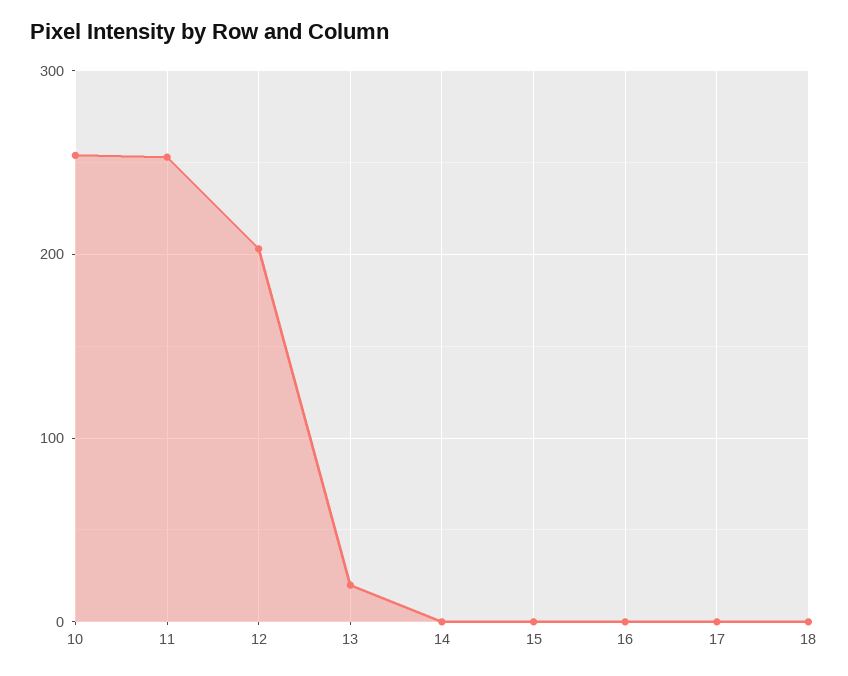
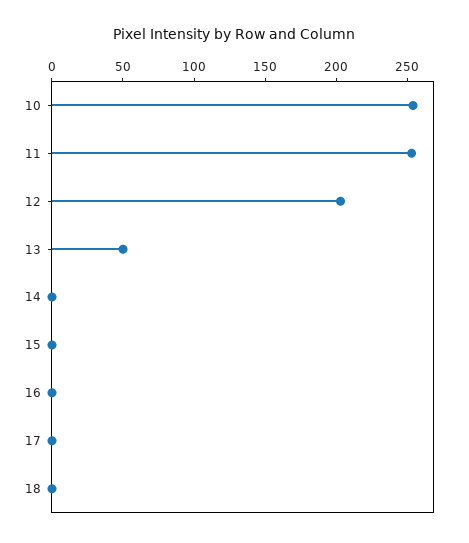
  {
    "10": 250,
    "11": 250,
    "12": 200,
-   "13": 20,
+   "13": 50,
    "14": 0,
    "15": 0,
    "16": 0,
    "17": 0,
    "18": 0
  }

